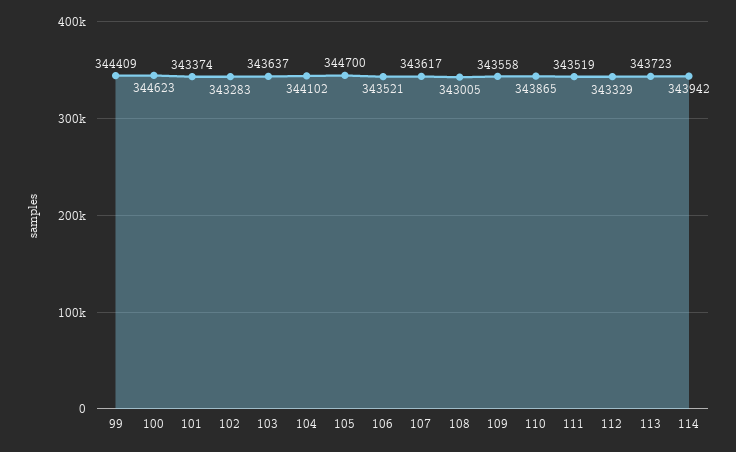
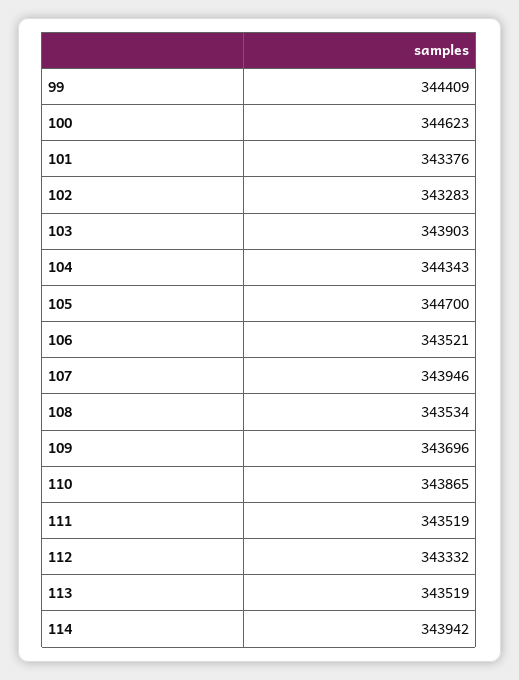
  {
    "99": 344409,
    "100": 344623,
-   "101": 343374,
+   "101": 343376,
    "102": 343283,
-   "103": 343637,
+   "103": 343903,
-   "104": 344102,
+   "104": 344343,
    "105": 344700,
    "106": 343521,
-   "107": 343617,
+   "107": 343946,
-   "108": 343005,
+   "108": 343534,
-   "109": 343558,
+   "109": 343696,
    "110": 343865,
    "111": 343519,
-   "112": 343329,
+   "112": 343332,
-   "113": 343723,
+   "113": 343519,
    "114": 343942
  }

